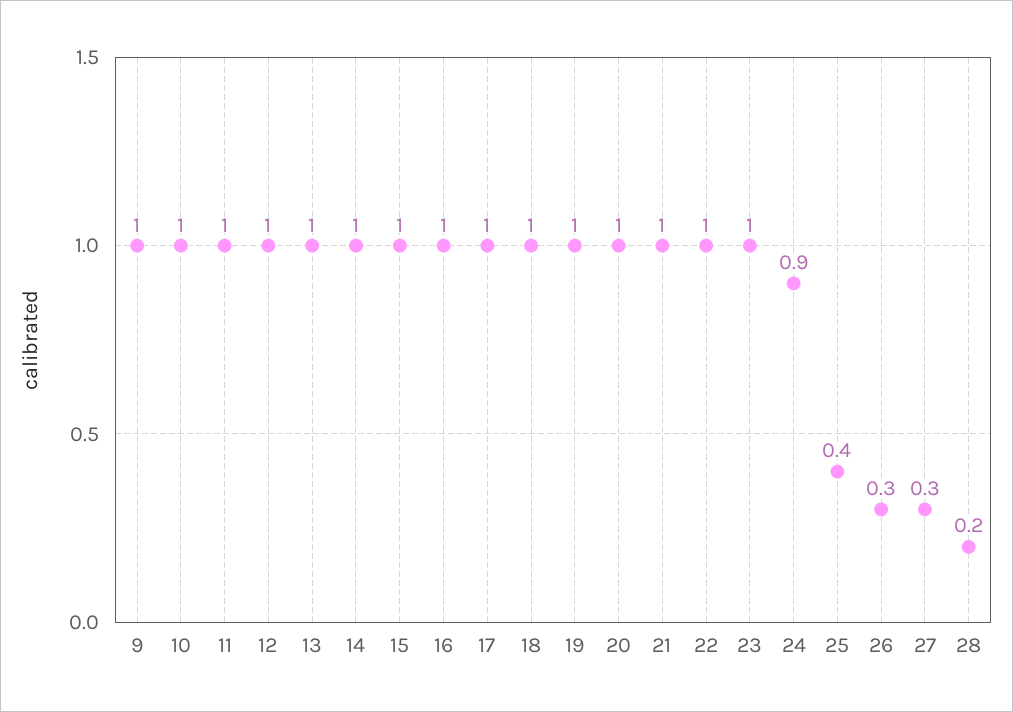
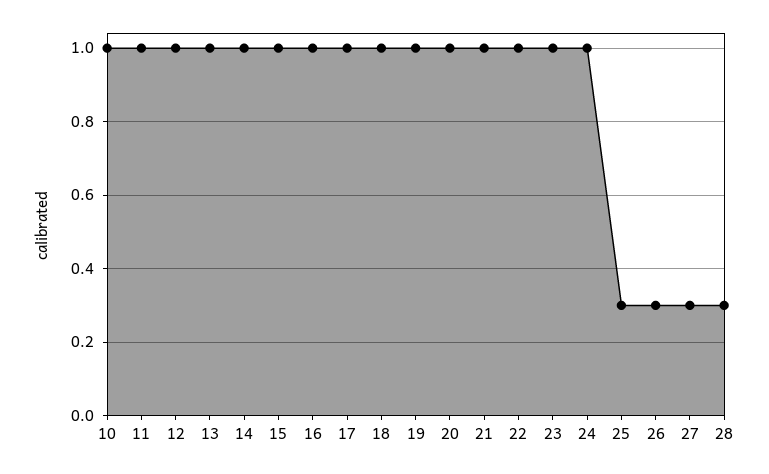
  {
-   "9": 1,
    "10": 1,
    "11": 1,
    "12": 1,
    "13": 1,
    "14": 1,
    "15": 1,
    "16": 1,
    "17": 1,
    "18": 1,
    "19": 1,
    "20": 1,
    "21": 1,
    "22": 1,
    "23": 1,
-   "24": 0.9,
+   "24": 1,
-   "25": 0.4,
+   "25": 0.3,
    "26": 0.3,
    "27": 0.3,
-   "28": 0.2
+   "28": 0.3
  }

